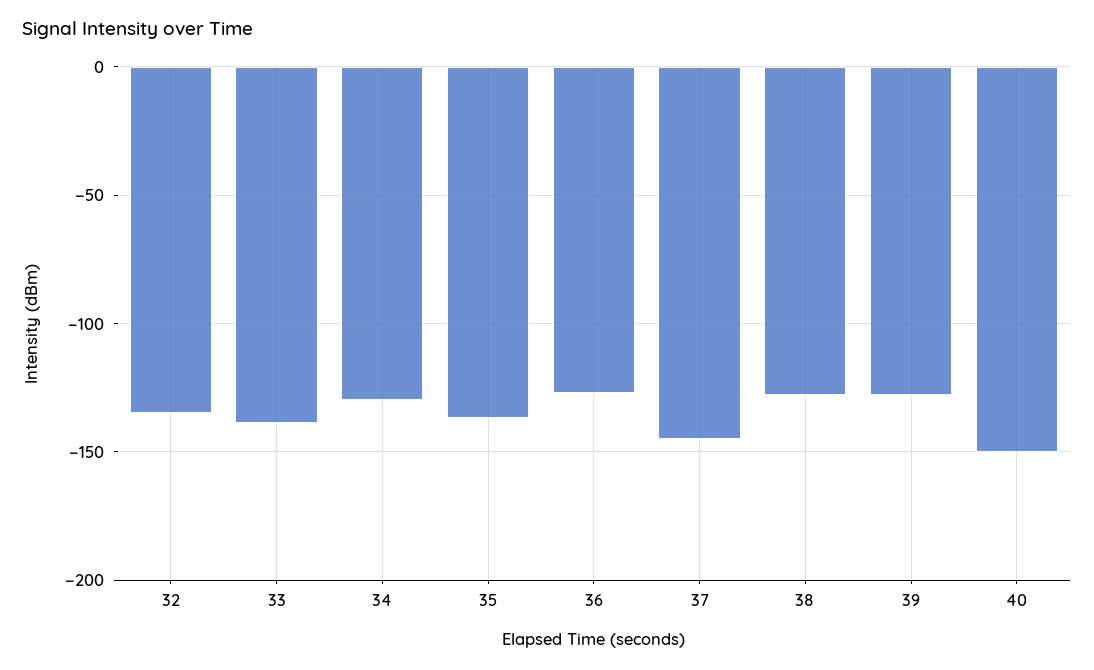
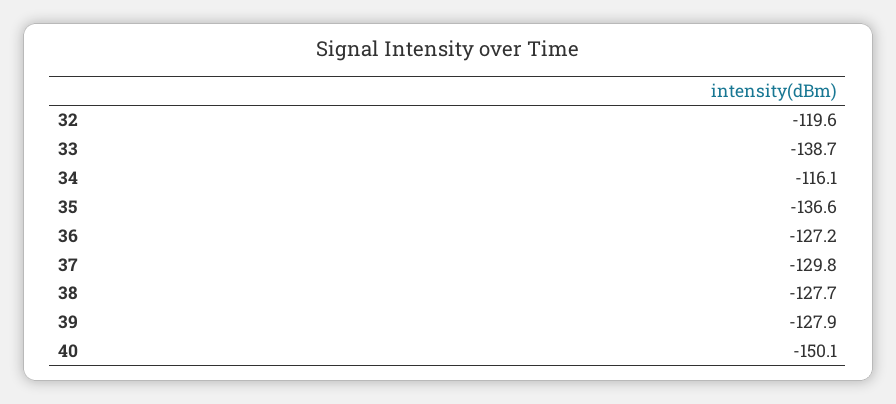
  {
-   "32": -135,
+   "32": -119.6,
    "33": -138.7,
-   "34": -130,
+   "34": -116.1,
    "35": -136.6,
    "36": -127.2,
-   "37": -145,
+   "37": -129.8,
    "38": -127.7,
    "39": -127.9,
    "40": -150.1
  }

